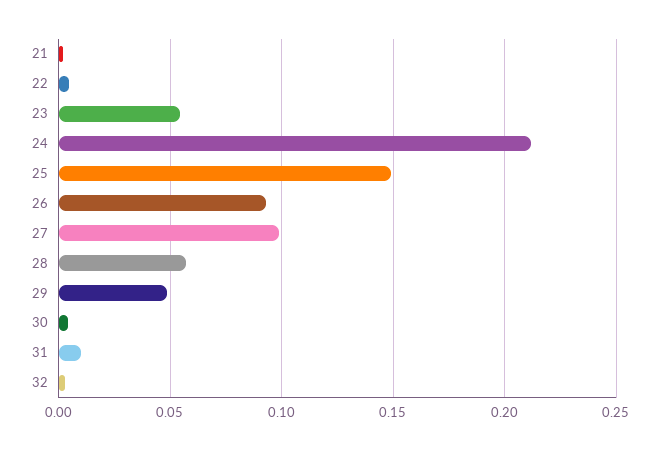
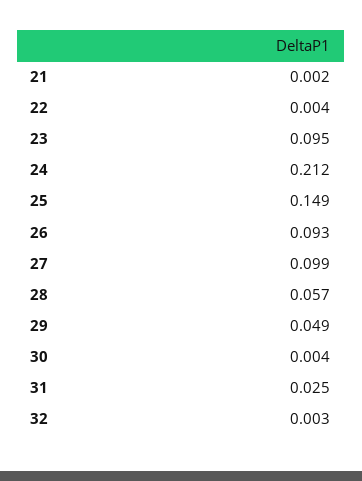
  {
    "21": 0.002,
    "22": 0.004,
-   "23": 0.055,
+   "23": 0.095,
    "24": 0.212,
    "25": 0.149,
    "26": 0.093,
    "27": 0.099,
    "28": 0.057,
    "29": 0.049,
    "30": 0.004,
-   "31": 0.01,
+   "31": 0.025,
    "32": 0.003
  }

